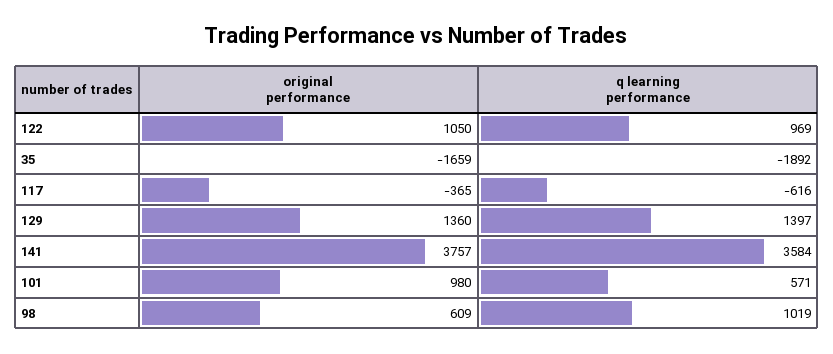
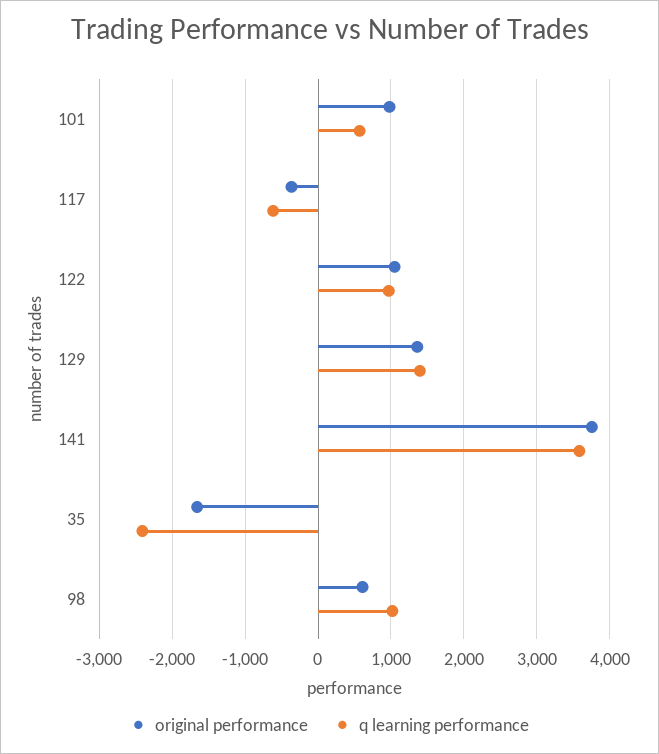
  {
    "original performance": {
      "122": 1050,
      "35": -1659,
      "117": -365,
      "129": 1360,
      "141": 3757,
      "101": 980,
      "98": 609
    },
    "q learning performance": {
      "122": 969,
-     "35": -1892,
+     "35": -2400,
      "117": -616,
      "129": 1397,
      "141": 3584,
      "101": 571,
      "98": 1019
    }
  }

